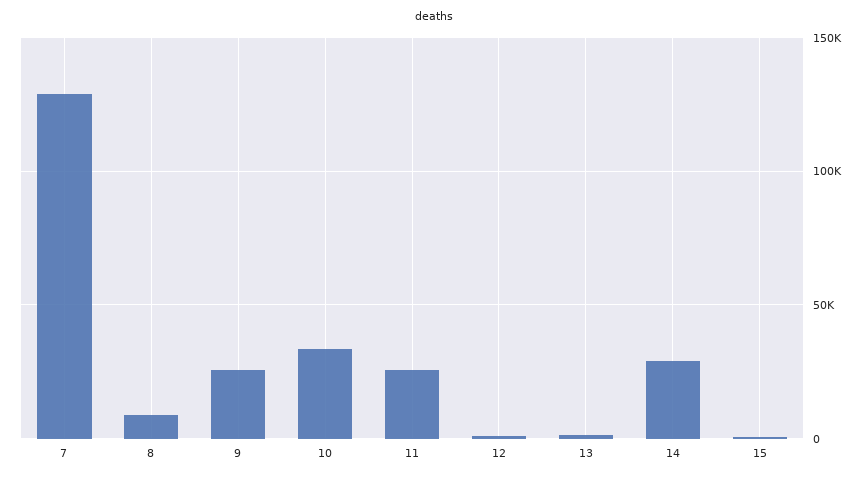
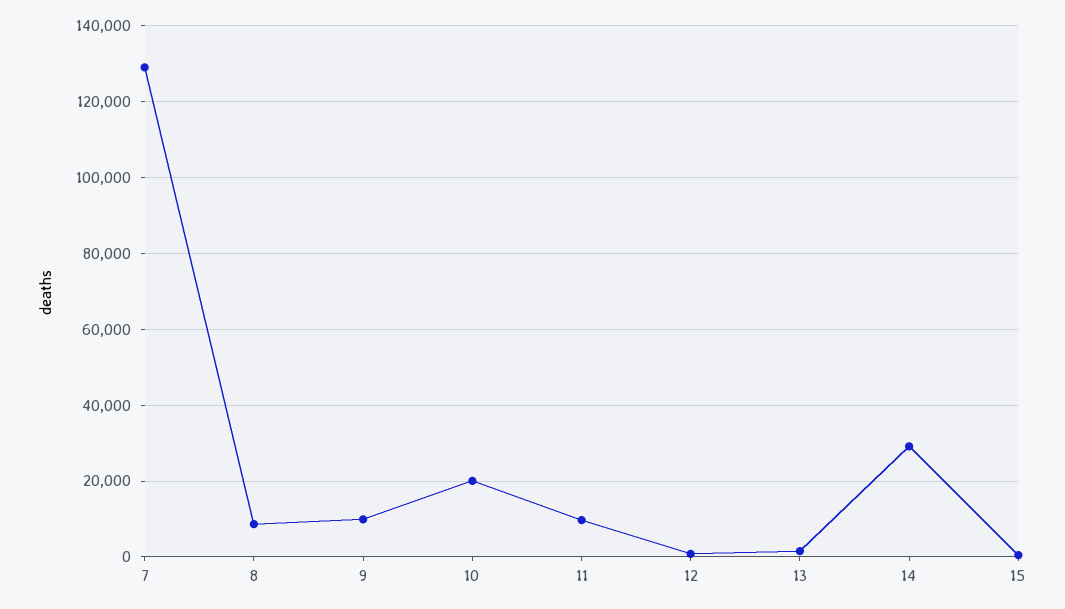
  {
    "7": 130000,
    "8": 8000,
-   "9": 25000,
+   "9": 10000,
-   "10": 35000,
+   "10": 20000,
-   "11": 25000,
+   "11": 10000,
    "12": 0,
    "13": 2000,
    "14": 30000,
    "15": 0
  }

